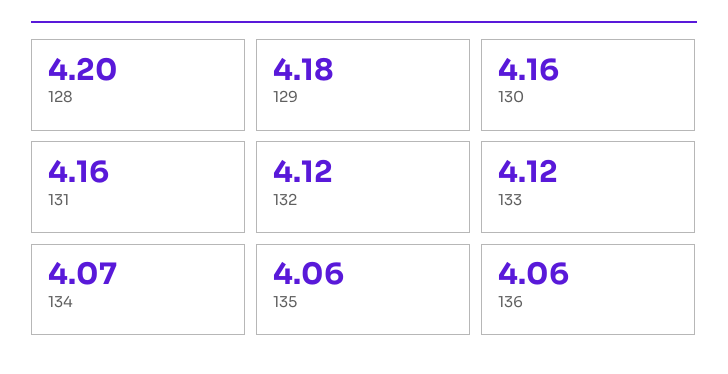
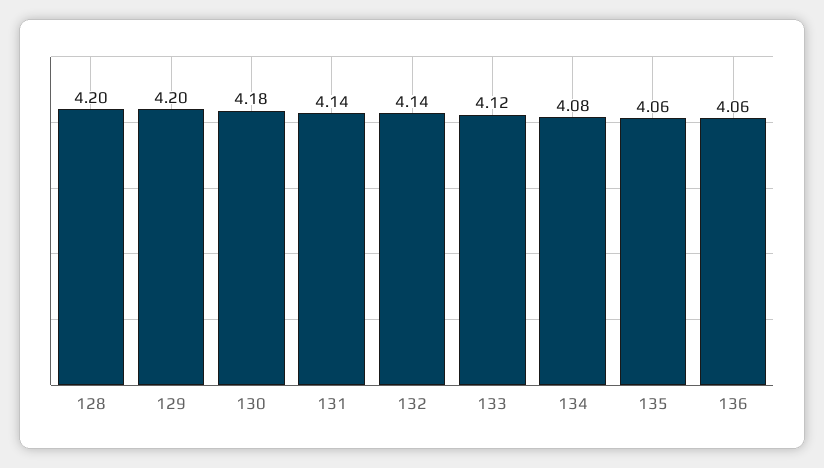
  {
    "128": 4.2,
-   "129": 4.18,
+   "129": 4.2,
-   "130": 4.16,
+   "130": 4.18,
-   "131": 4.16,
+   "131": 4.14,
-   "132": 4.12,
+   "132": 4.14,
    "133": 4.12,
-   "134": 4.07,
+   "134": 4.08,
    "135": 4.06,
    "136": 4.06
  }

